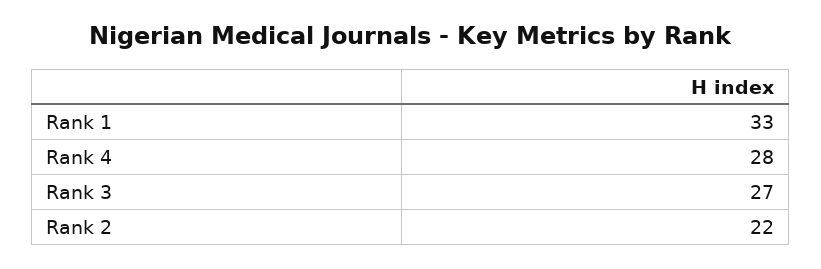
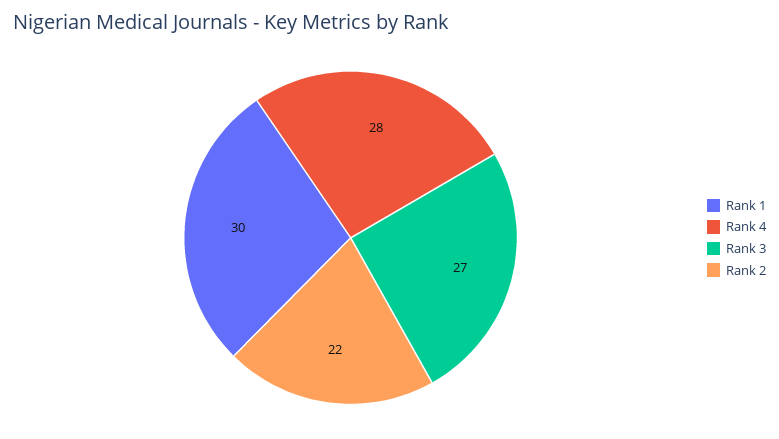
  {
-   "Rank 1": 33,
+   "Rank 1": 30,
    "Rank 4": 28,
    "Rank 3": 27,
    "Rank 2": 22
  }

